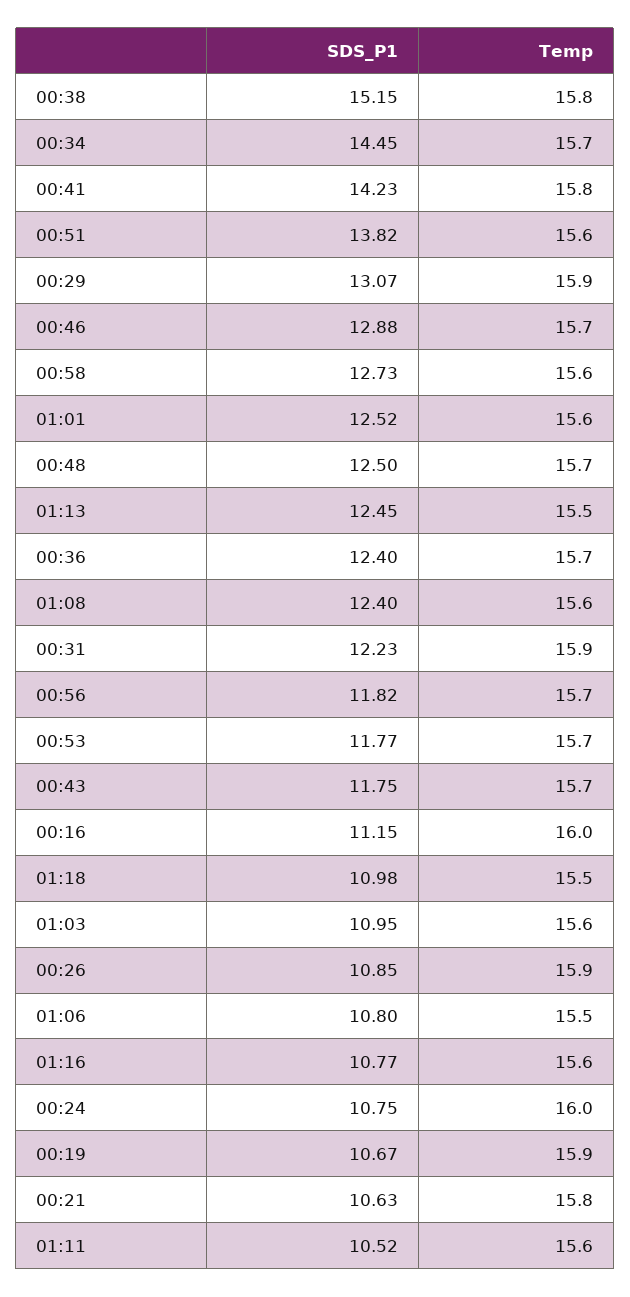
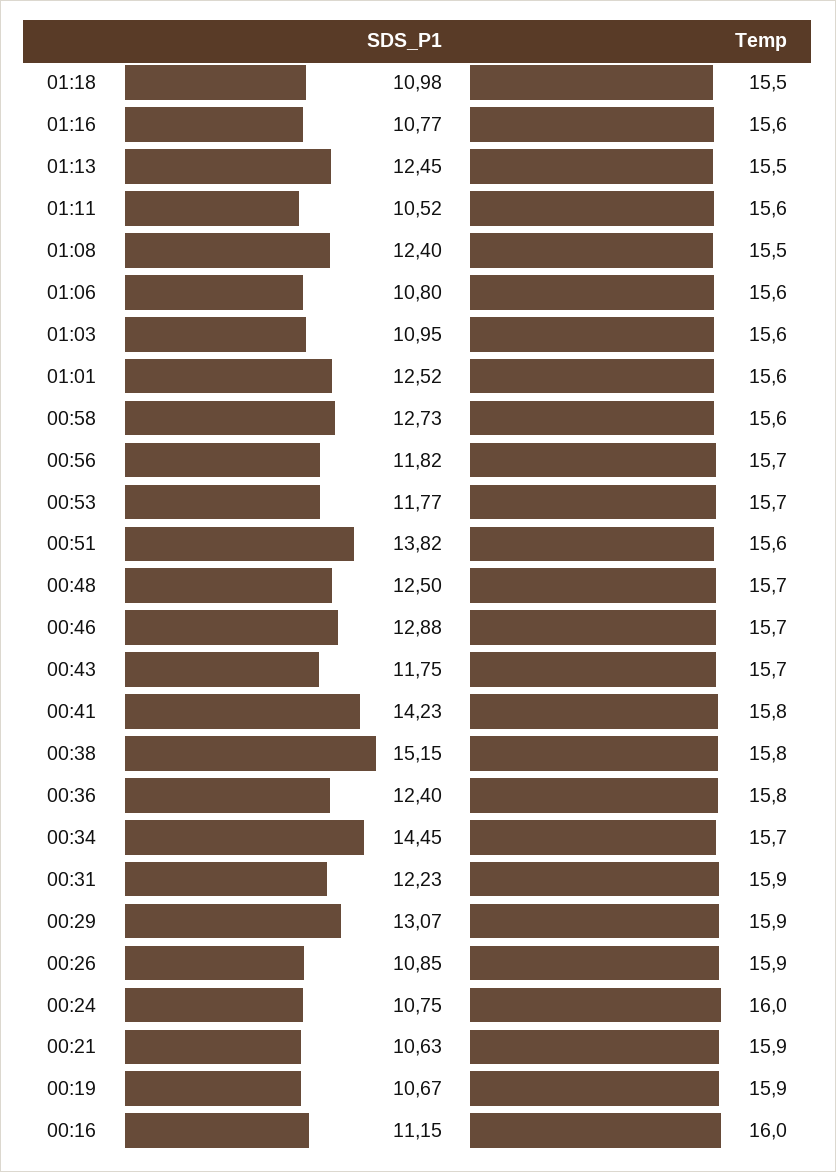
  {
    "SDS_P1": {
      "00:38": 15.15,
      "00:34": 14.45,
      "00:41": 14.23,
      "00:51": 13.82,
      "00:29": 13.07,
      "00:46": 12.88,
      "00:58": 12.73,
      "01:01": 12.52,
      "00:48": 12.5,
      "01:13": 12.45,
      "00:36": 12.4,
      "01:08": 12.4,
      "00:31": 12.23,
      "00:56": 11.82,
      "00:53": 11.77,
      "00:43": 11.75,
      "00:16": 11.15,
      "01:18": 10.98,
      "01:03": 10.95,
      "00:26": 10.85,
      "01:06": 10.8,
      "01:16": 10.77,
      "00:24": 10.75,
      "00:19": 10.67,
      "00:21": 10.63,
      "01:11": 10.52
    },
    "Temp": {
      "00:38": 15.8,
      "00:34": 15.7,
      "00:41": 15.8,
      "00:51": 15.6,
      "00:29": 15.9,
      "00:46": 15.7,
      "00:58": 15.6,
      "01:01": 15.6,
      "00:48": 15.7,
      "01:13": 15.5,
-     "00:36": 15.7,
+     "00:36": 15.8,
-     "01:08": 15.6,
+     "01:08": 15.5,
      "00:31": 15.9,
      "00:56": 15.7,
      "00:53": 15.7,
      "00:43": 15.7,
      "00:16": 16,
      "01:18": 15.5,
      "01:03": 15.6,
      "00:26": 15.9,
-     "01:06": 15.5,
+     "01:06": 15.6,
      "01:16": 15.6,
      "00:24": 16,
      "00:19": 15.9,
-     "00:21": 15.8,
+     "00:21": 15.9,
      "01:11": 15.6
    }
  }

